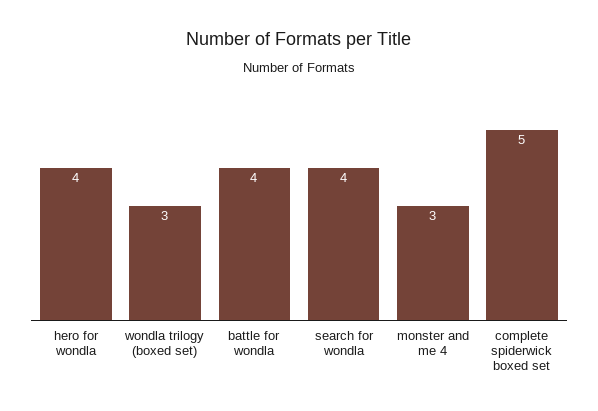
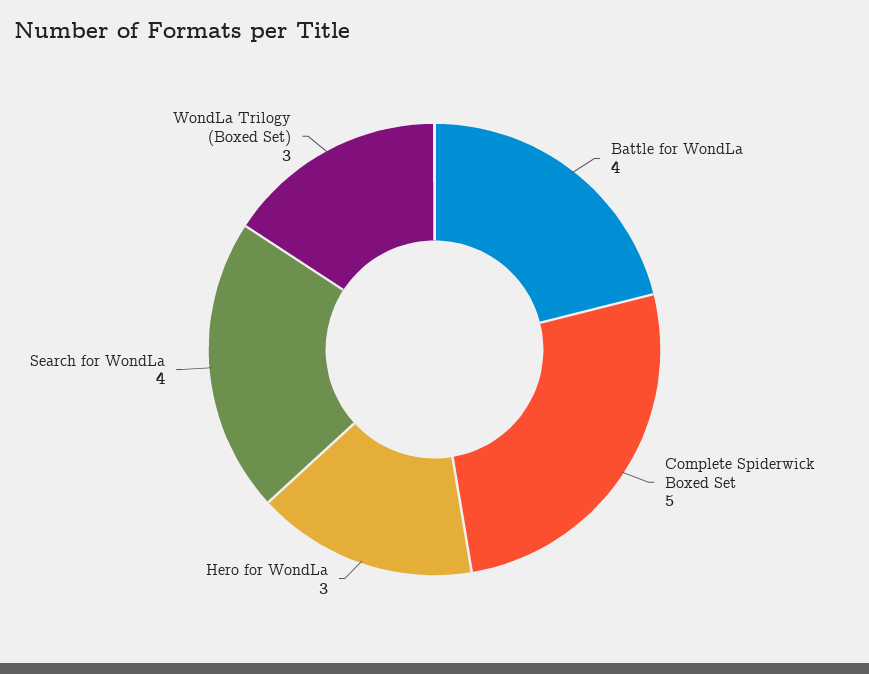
  {
-   "hero for wondla": 4,
+   "hero for wondla": 3,
    "wondla trilogy (boxed set)": 3,
    "battle for wondla": 4,
    "search for wondla": 4,
-   "monster and me 4": 3,
    "complete spiderwick boxed set": 5
  }

